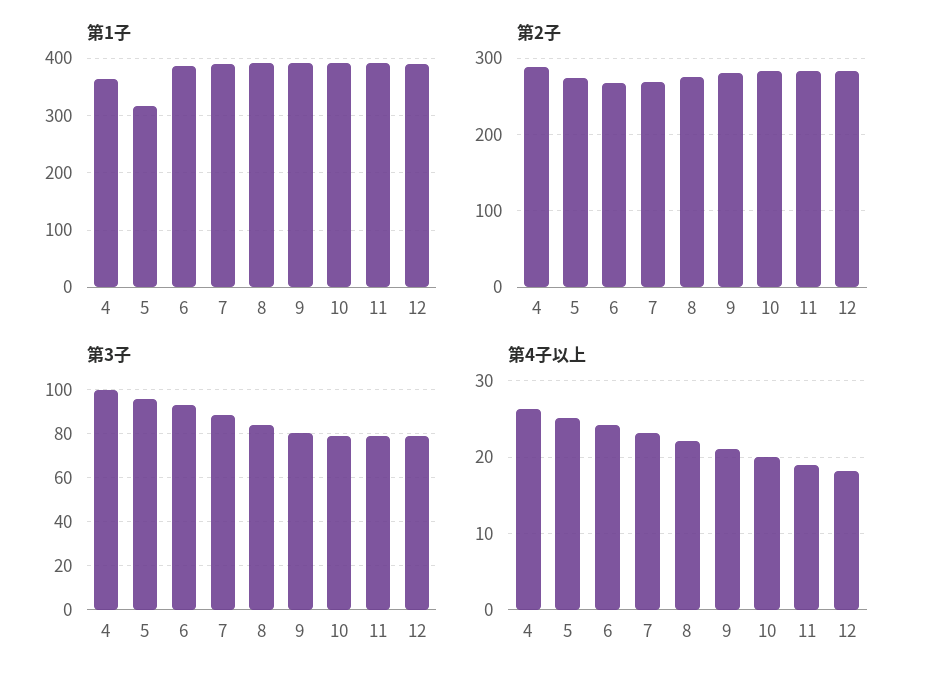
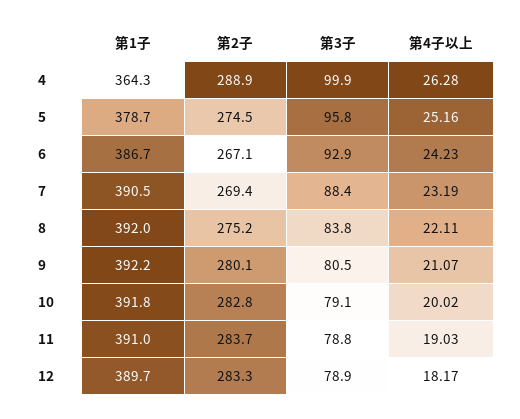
  {
    "第1子": {
      "4": 364.3,
-     "5": 320,
+     "5": 378.7,
      "6": 386.7,
      "7": 390.5,
      "8": 392,
      "9": 392.2,
      "10": 391.8,
      "11": 391,
      "12": 389.7
    },
    "第2子": {
      "4": 288.9,
      "5": 274.5,
      "6": 267.1,
      "7": 269.4,
      "8": 275.2,
      "9": 280.1,
      "10": 282.8,
      "11": 283.7,
      "12": 283.3
    },
    "第3子": {
      "4": 99.9,
      "5": 95.8,
      "6": 92.9,
      "7": 88.4,
      "8": 83.8,
      "9": 80.5,
      "10": 79.1,
      "11": 78.8,
      "12": 78.9
    },
    "第4子以上": {
      "4": 26.28,
      "5": 25.16,
      "6": 24.23,
      "7": 23.19,
      "8": 22.11,
      "9": 21.07,
      "10": 20.02,
      "11": 19.03,
      "12": 18.17
    }
  }

